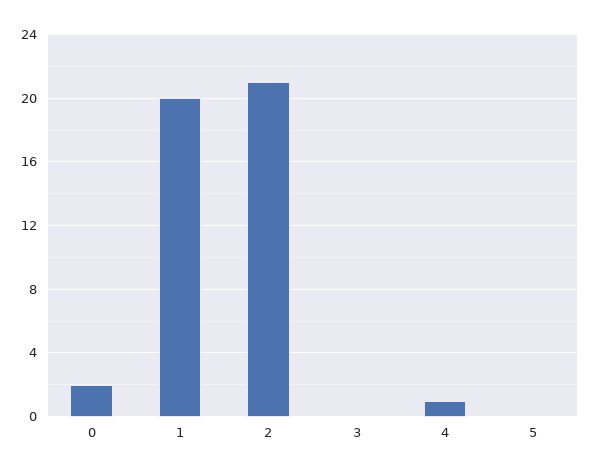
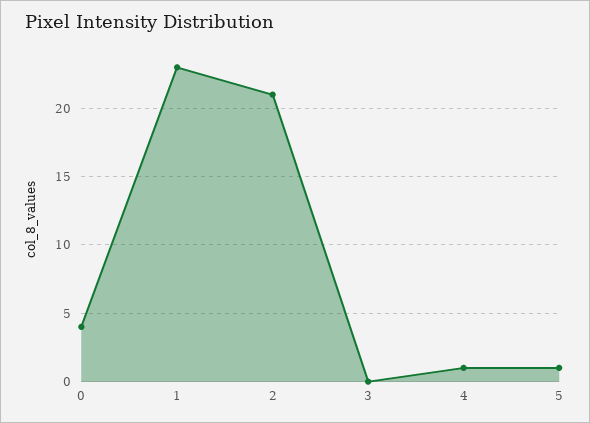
  {
-   "0": 2,
+   "0": 4,
-   "1": 20,
+   "1": 23,
    "2": 21,
    "3": 0,
    "4": 1,
-   "5": 0
+   "5": 1
  }

